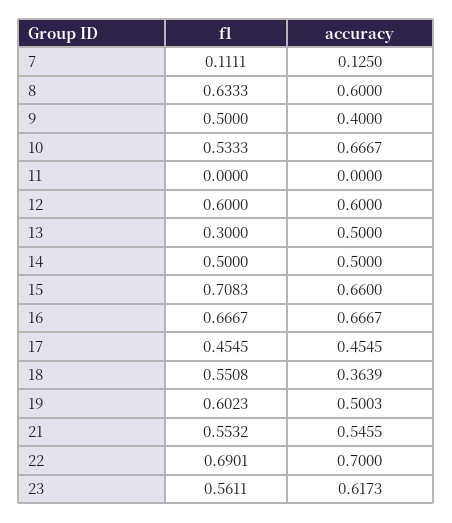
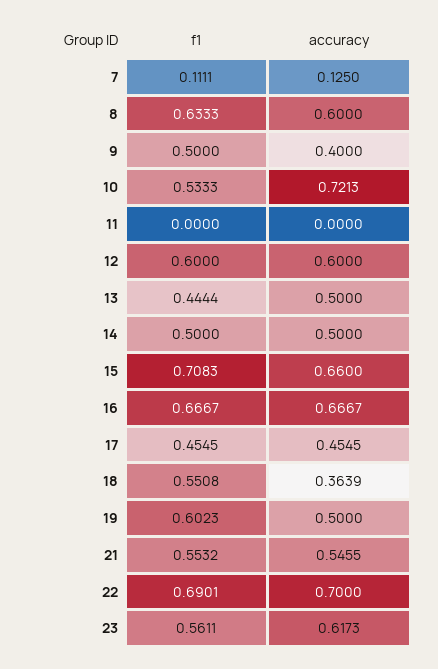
  {
    "f1": {
      "7": 0.1111,
      "8": 0.6333,
      "9": 0.5,
      "10": 0.5333,
      "11": 0,
      "12": 0.6,
-     "13": 0.3,
+     "13": 0.4444,
      "14": 0.5,
      "15": 0.7083,
      "16": 0.6667,
      "17": 0.4545,
      "18": 0.5508,
      "19": 0.6023,
      "21": 0.5532,
      "22": 0.6901,
      "23": 0.5611
    },
    "accuracy": {
      "7": 0.125,
      "8": 0.6,
      "9": 0.4,
-     "10": 0.6667,
+     "10": 0.7213,
      "11": 0,
      "12": 0.6,
      "13": 0.5,
      "14": 0.5,
      "15": 0.66,
      "16": 0.6667,
      "17": 0.4545,
      "18": 0.3639,
-     "19": 0.5003,
+     "19": 0.5,
      "21": 0.5455,
      "22": 0.7,
      "23": 0.6173
    }
  }

